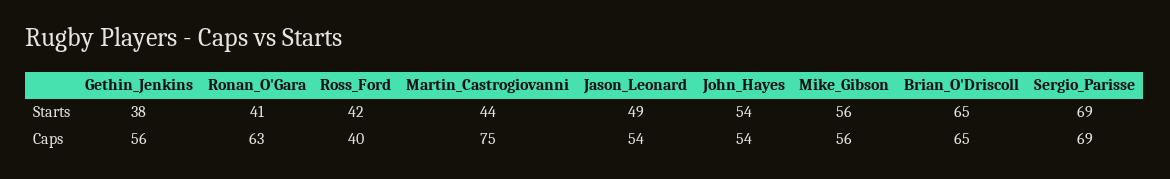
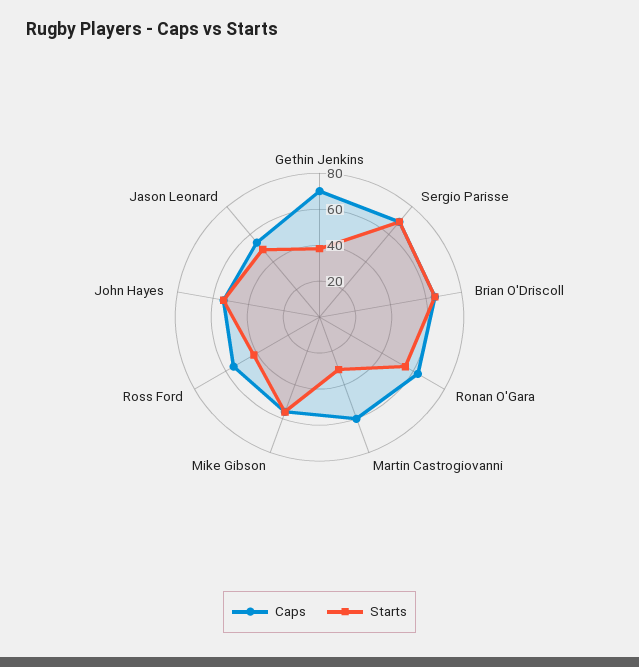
  {
    "Starts": {
      "Gethin_Jenkins": 38,
-     "Ronan_O'Gara": 41,
+     "Ronan_O'Gara": 55,
      "Ross_Ford": 42,
-     "Martin_Castrogiovanni": 44,
+     "Martin_Castrogiovanni": 30,
      "Jason_Leonard": 49,
      "John_Hayes": 54,
      "Mike_Gibson": 56,
      "Brian_O'Driscoll": 65,
      "Sergio_Parisse": 69
    },
    "Caps": {
-     "Gethin_Jenkins": 56,
+     "Gethin_Jenkins": 70,
      "Ronan_O'Gara": 63,
-     "Ross_Ford": 40,
+     "Ross_Ford": 55,
-     "Martin_Castrogiovanni": 75,
+     "Martin_Castrogiovanni": 60,
      "Jason_Leonard": 54,
      "John_Hayes": 54,
      "Mike_Gibson": 56,
      "Brian_O'Driscoll": 65,
      "Sergio_Parisse": 69
    }
  }

